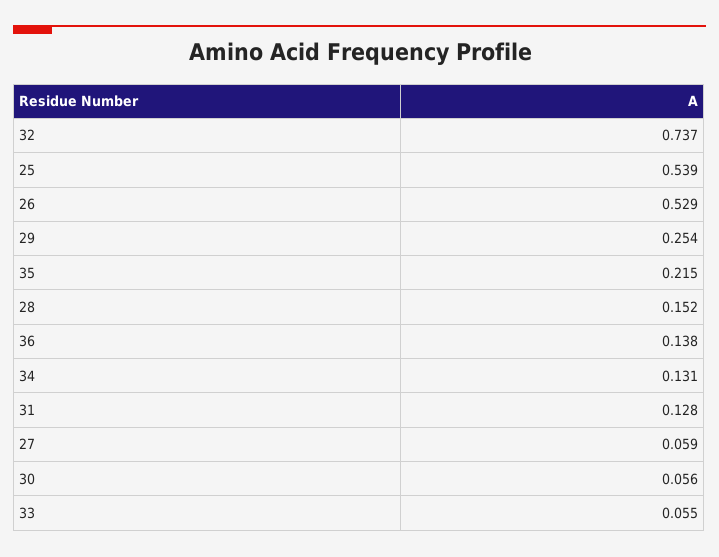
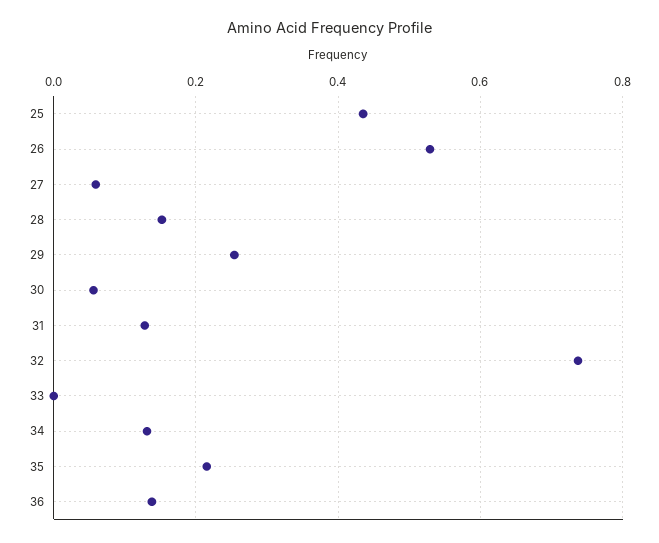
  {
    "32": 0.737,
-   "25": 0.539,
+   "25": 0.44,
    "26": 0.529,
    "29": 0.254,
    "35": 0.215,
    "28": 0.152,
    "36": 0.138,
    "34": 0.131,
    "31": 0.128,
    "27": 0.059,
    "30": 0.056,
-   "33": 0.055
+   "33": 0
  }

